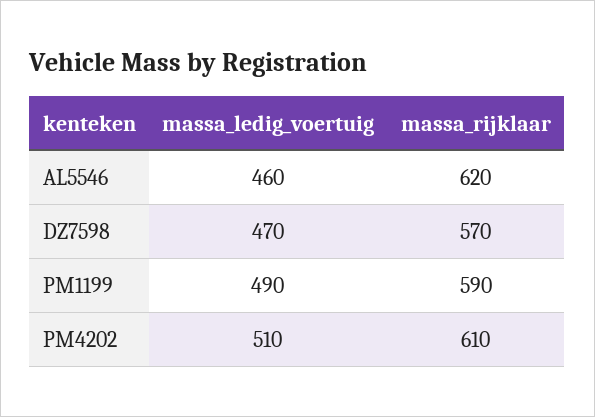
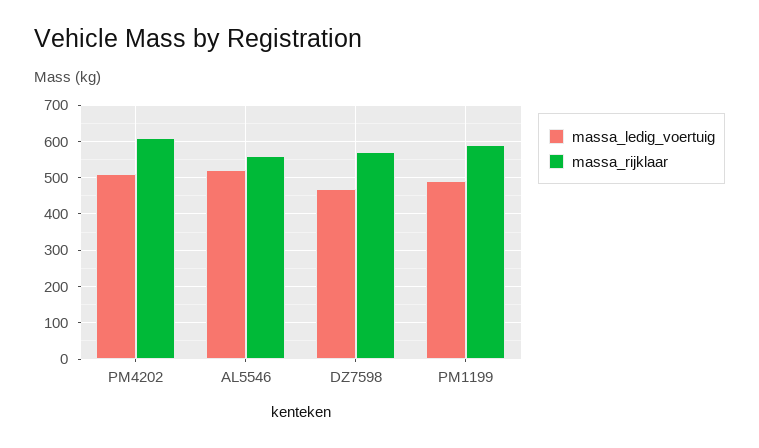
  {
    "massa_ledig_voertuig": {
-     "AL5546": 460,
+     "AL5546": 520,
      "DZ7598": 470,
      "PM1199": 490,
      "PM4202": 510
    },
    "massa_rijklaar": {
-     "AL5546": 620,
+     "AL5546": 560,
      "DZ7598": 570,
      "PM1199": 590,
      "PM4202": 610
    }
  }

